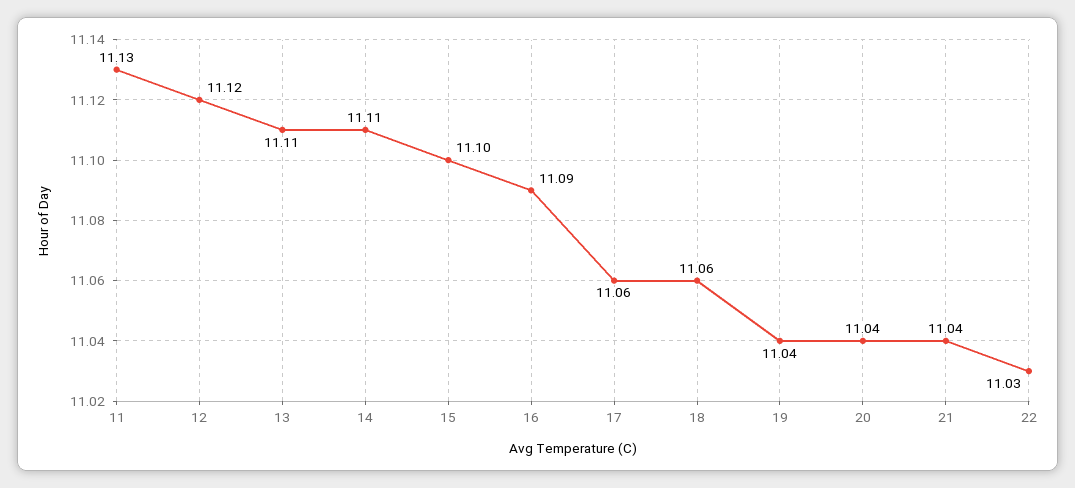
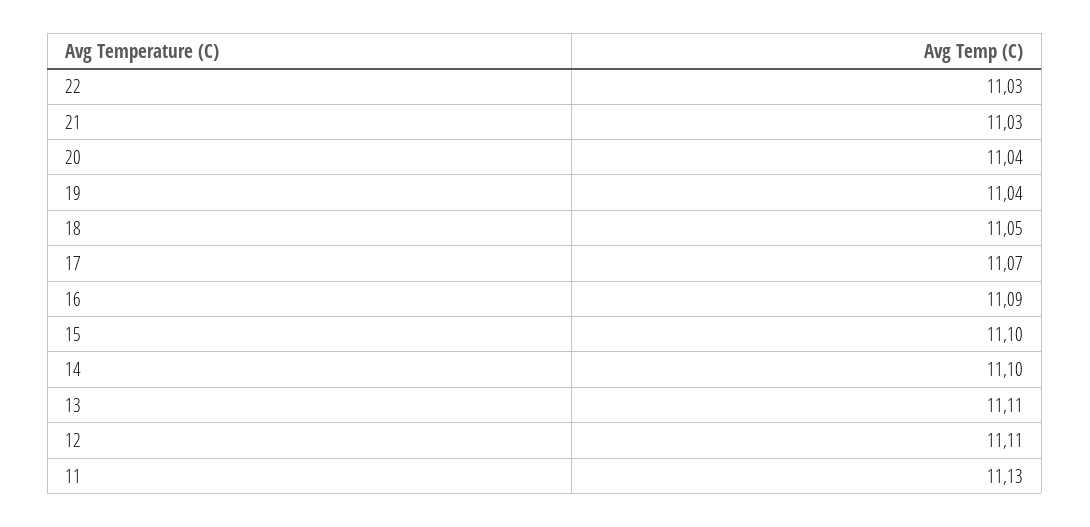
  {
    "11": 11.13,
-   "12": 11.12,
+   "12": 11.11,
    "13": 11.11,
-   "14": 11.11,
+   "14": 11.1,
    "15": 11.1,
    "16": 11.09,
-   "17": 11.06,
+   "17": 11.07,
-   "18": 11.06,
+   "18": 11.05,
    "19": 11.04,
    "20": 11.04,
-   "21": 11.04,
+   "21": 11.03,
    "22": 11.03
  }

